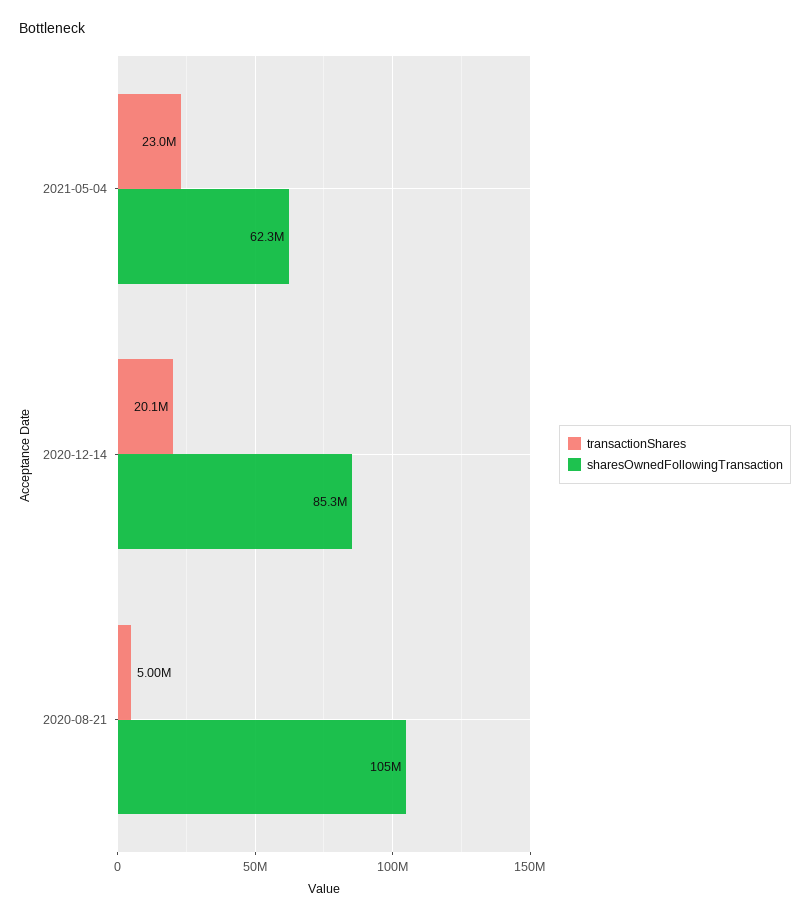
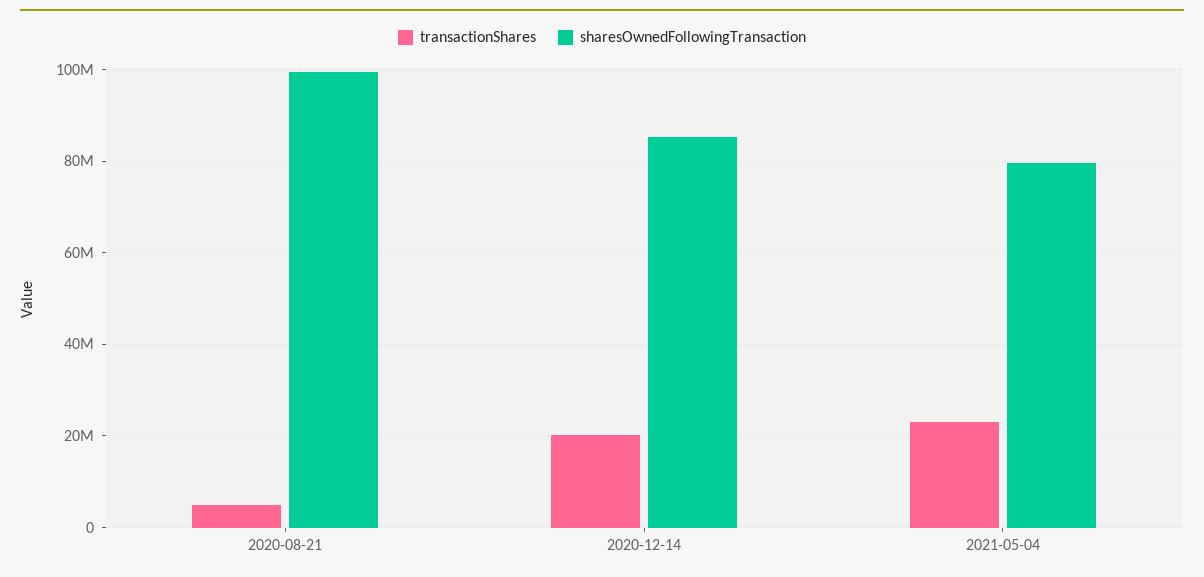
  {
    "transactionShares": {
      "2021-05-04": 23000000,
      "2020-12-14": 20100000,
      "2020-08-21": 5000000
    },
    "sharesOwnedFollowingTransaction": {
-     "2021-05-04": 62300000,
+     "2021-05-04": 80000000,
      "2020-12-14": 85300000,
-     "2020-08-21": 105000000
+     "2020-08-21": 100000000
    }
  }

